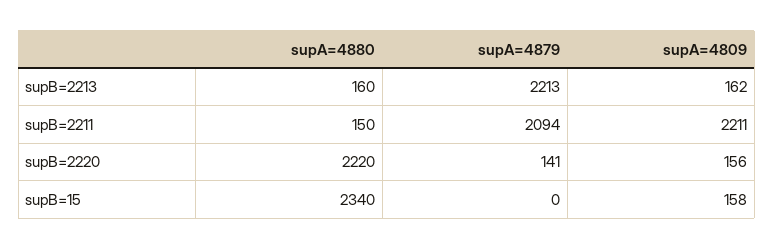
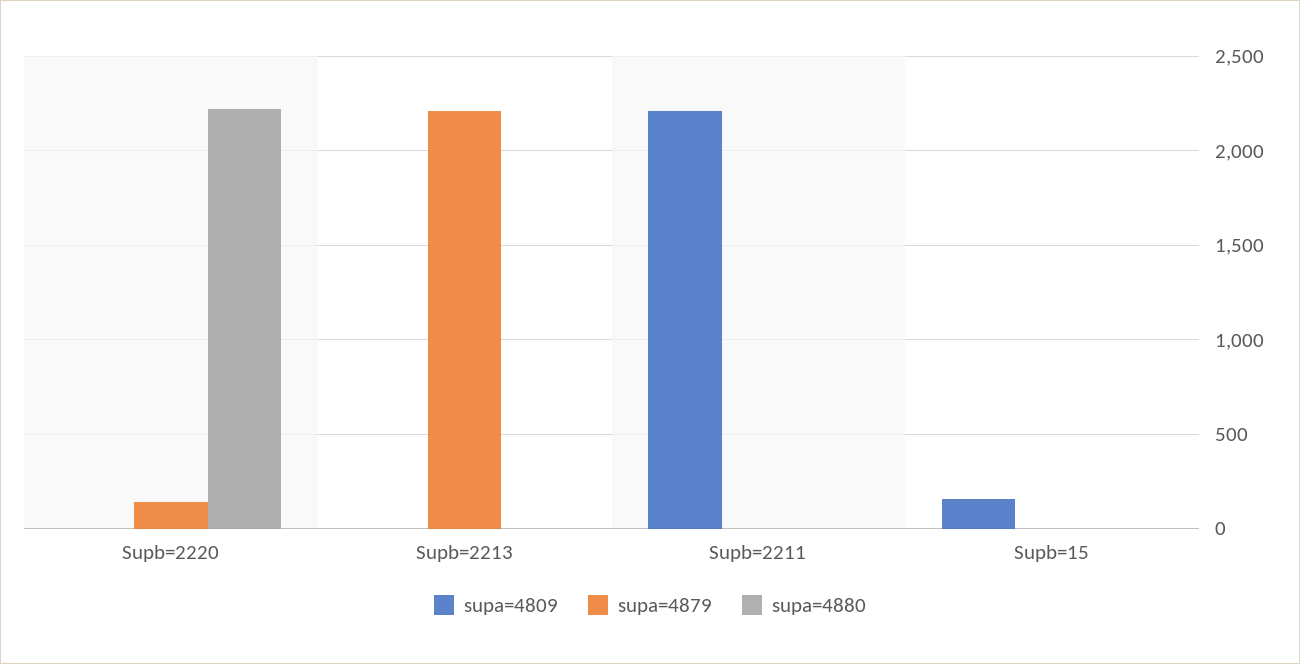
  {
    "supA=4880": {
-     "supB=2213": 160,
+     "supB=2213": 0,
-     "supB=2211": 150,
+     "supB=2211": 0,
      "supB=2220": 2220,
-     "supB=15": 2340
+     "supB=15": 0
    },
    "supA=4879": {
      "supB=2213": 2213,
-     "supB=2211": 2094,
+     "supB=2211": 0,
      "supB=2220": 141,
      "supB=15": 0
    },
    "supA=4809": {
-     "supB=2213": 162,
+     "supB=2213": 0,
      "supB=2211": 2211,
-     "supB=2220": 156,
+     "supB=2220": 0,
      "supB=15": 158
    }
  }

